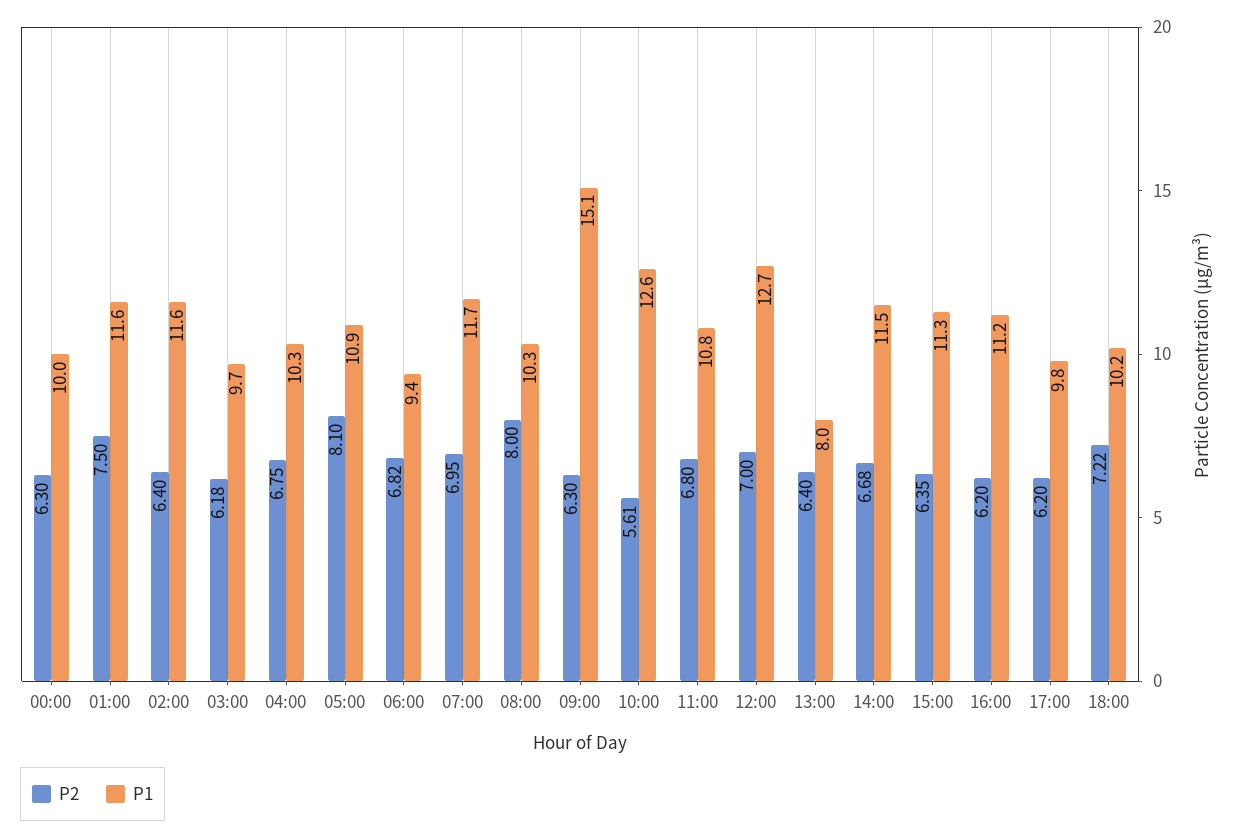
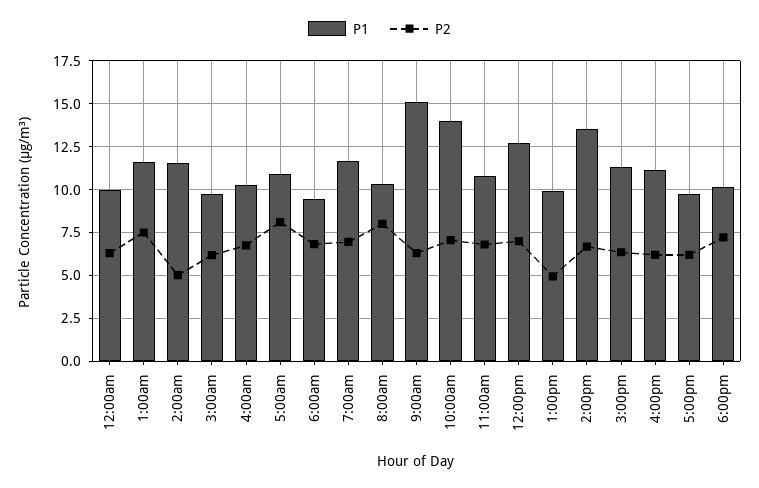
  {
    "P2": {
      "00:00": 6.3,
      "01:00": 7.5,
-     "02:00": 6.4,
+     "02:00": 5,
      "03:00": 6.18,
      "04:00": 6.75,
      "05:00": 8.1,
      "06:00": 6.82,
      "07:00": 6.95,
      "08:00": 8,
      "09:00": 6.3,
-     "10:00": 5.61,
+     "10:00": 7,
      "11:00": 6.8,
      "12:00": 7,
-     "13:00": 6.4,
+     "13:00": 5,
      "14:00": 6.68,
      "15:00": 6.35,
      "16:00": 6.2,
      "17:00": 6.2,
      "18:00": 7.22
    },
    "P1": {
      "00:00": 10,
      "01:00": 11.6,
      "02:00": 11.6,
      "03:00": 9.7,
      "04:00": 10.3,
      "05:00": 10.9,
      "06:00": 9.4,
      "07:00": 11.7,
      "08:00": 10.3,
      "09:00": 15.1,
-     "10:00": 12.6,
+     "10:00": 14,
      "11:00": 10.8,
      "12:00": 12.7,
-     "13:00": 8,
+     "13:00": 10,
-     "14:00": 11.5,
+     "14:00": 13.5,
      "15:00": 11.3,
      "16:00": 11.2,
      "17:00": 9.8,
      "18:00": 10.2
    }
  }

